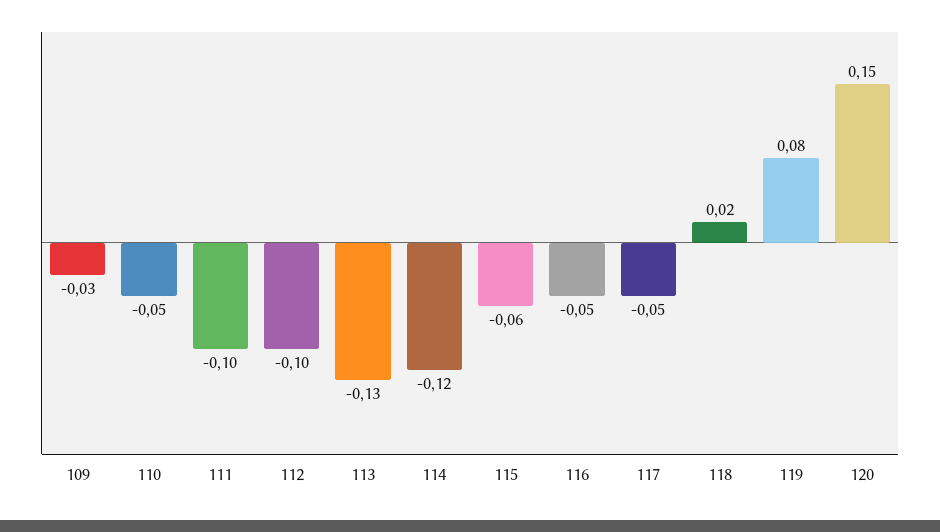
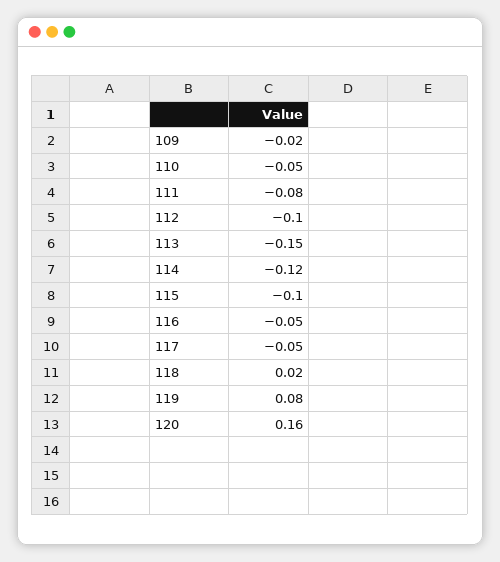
  {
-   "109": -0.03,
+   "109": -0.02,
    "110": -0.05,
-   "111": -0.1,
+   "111": -0.08,
    "112": -0.1,
-   "113": -0.13,
+   "113": -0.15,
    "114": -0.12,
-   "115": -0.06,
+   "115": -0.1,
    "116": -0.05,
    "117": -0.05,
    "118": 0.02,
    "119": 0.08,
-   "120": 0.15
+   "120": 0.16
  }

